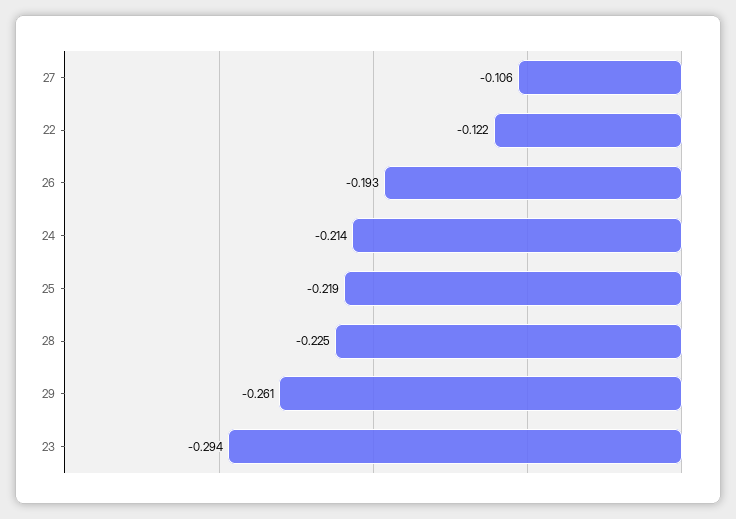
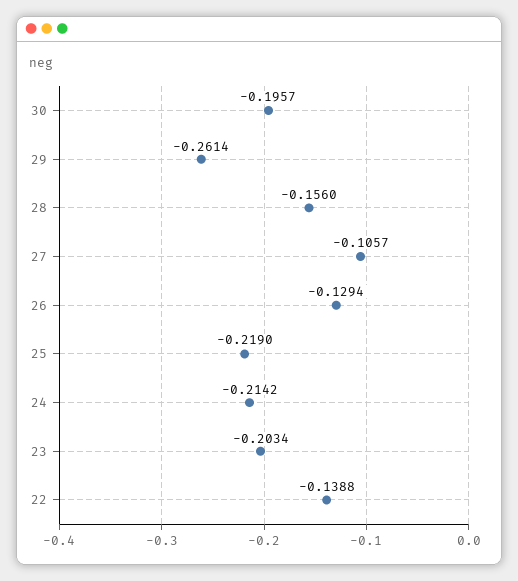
  {
    "27": -0.1057,
-   "22": -0.122,
+   "22": -0.1388,
-   "26": -0.193,
+   "26": -0.1294,
    "24": -0.2142,
    "25": -0.219,
-   "28": -0.225,
+   "28": -0.156,
    "29": -0.2614,
-   "23": -0.294
+   "23": -0.2034,
+   "30": -0.1957
  }

